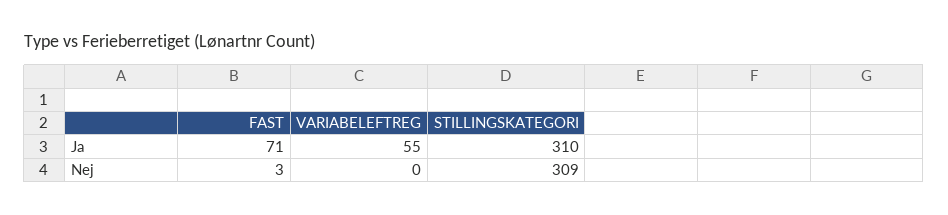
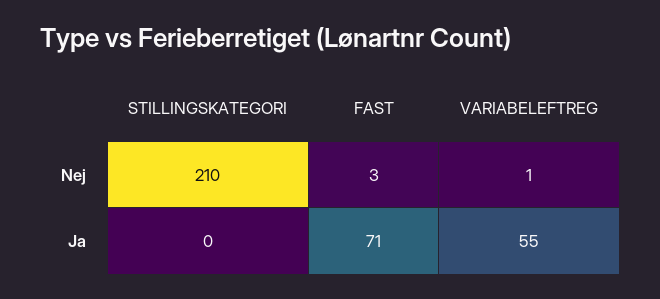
  {
    "FAST": {
      "Ja": 71,
      "Nej": 3
    },
    "VARIABELEFTREG": {
      "Ja": 55,
-     "Nej": 0
+     "Nej": 1
    },
    "STILLINGSKATEGORI": {
-     "Ja": 310,
+     "Ja": 0,
-     "Nej": 309
+     "Nej": 210
    }
  }

